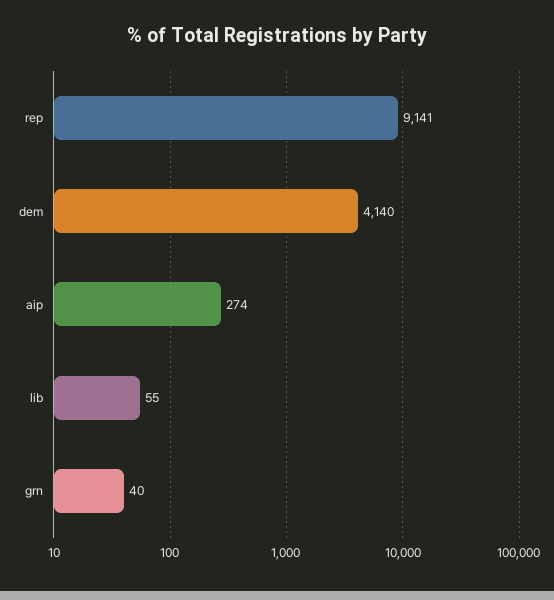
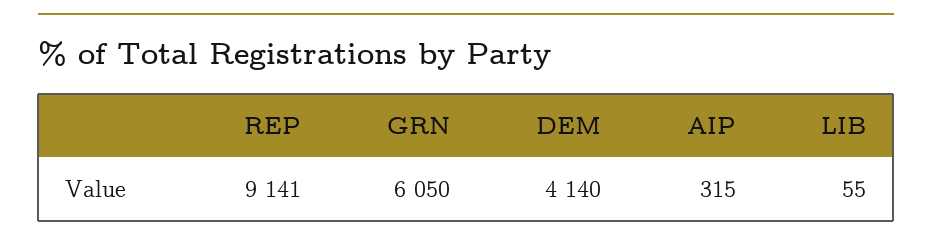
  {
    "rep": 9141,
    "dem": 4140,
-   "aip": 274,
+   "aip": 315,
    "lib": 55,
-   "grn": 40
+   "grn": 6050
  }

